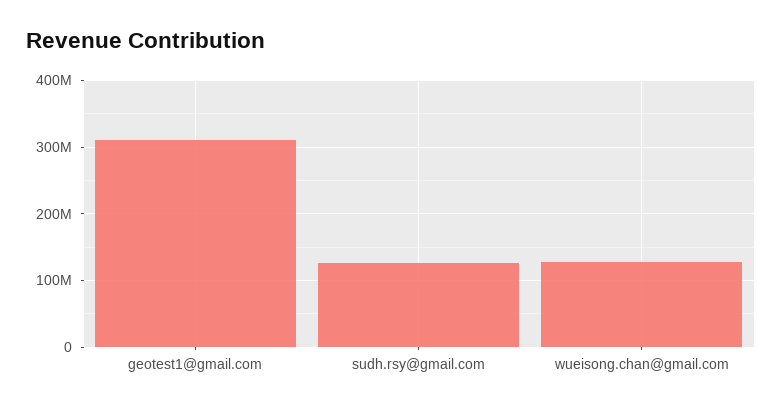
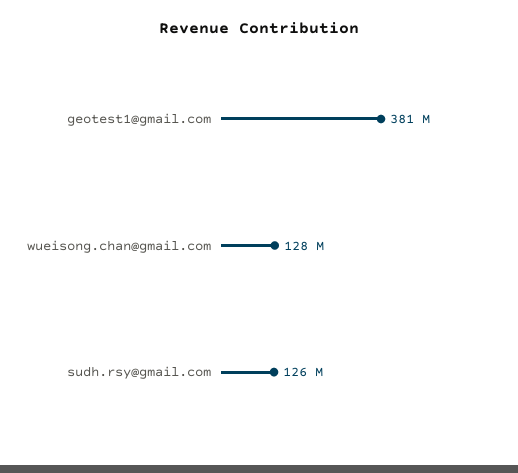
  {
-   "geotest1@gmail.com": 310000000,
+   "geotest1@gmail.com": 381000000,
    "sudh.rsy@gmail.com": 126000000,
    "wueisong.chan@gmail.com": 128000000
  }

